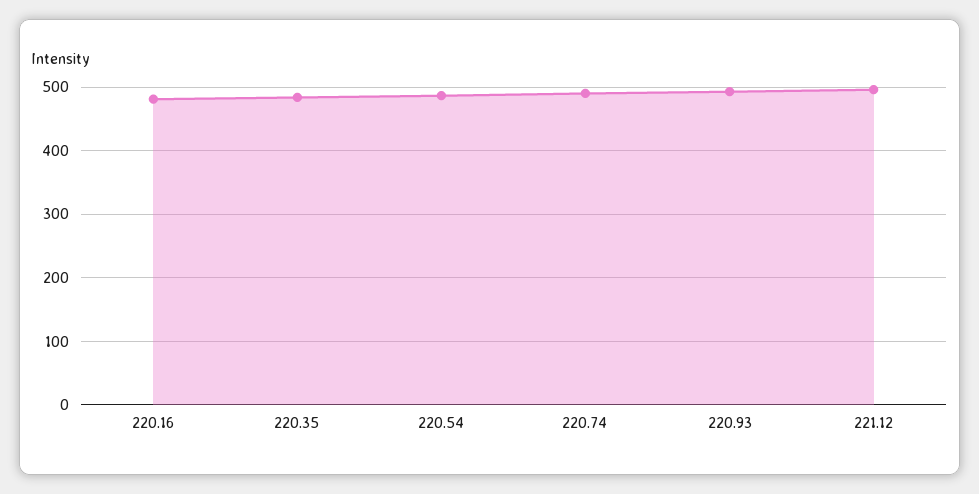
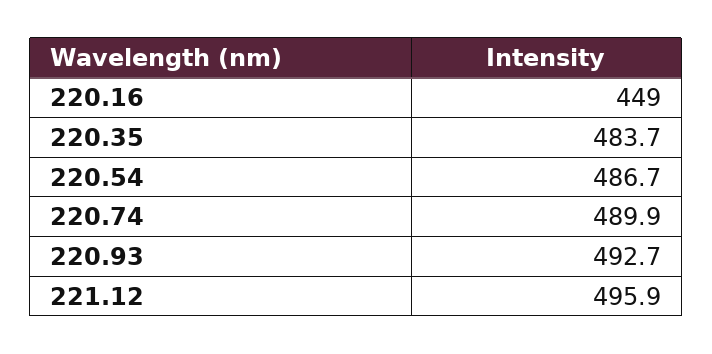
  {
-   "220.16": 480,
+   "220.16": 449,
    "220.35": 483.7,
    "220.54": 486.7,
    "220.74": 489.9,
    "220.93": 492.7,
    "221.12": 495.9
  }

